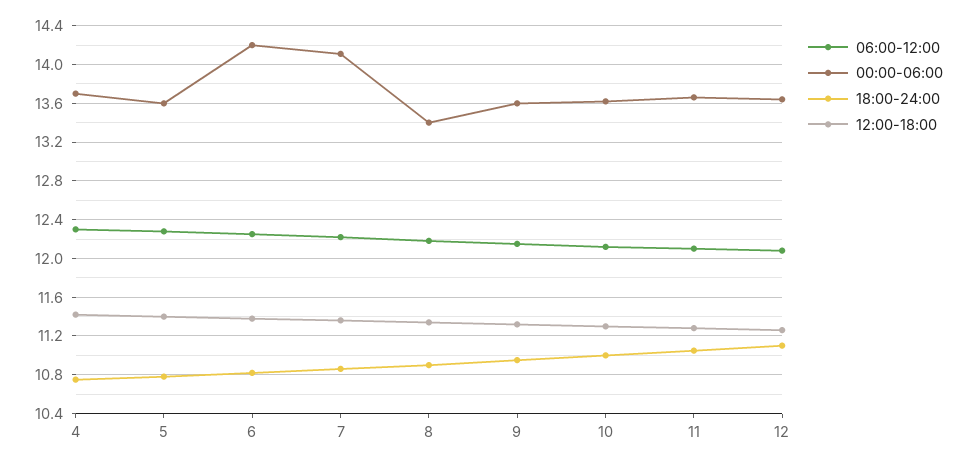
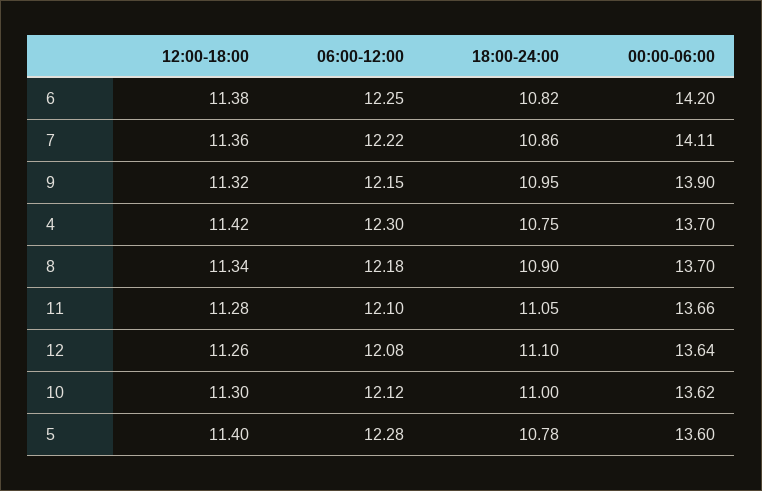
  {
    "06:00-12:00": {
      "4": 12.3,
      "5": 12.28,
      "6": 12.25,
      "7": 12.22,
      "8": 12.18,
      "9": 12.15,
      "10": 12.12,
      "11": 12.1,
      "12": 12.08
    },
    "00:00-06:00": {
      "4": 13.7,
      "5": 13.6,
      "6": 14.2,
      "7": 14.11,
-     "8": 13.4,
+     "8": 13.7,
-     "9": 13.6,
+     "9": 13.9,
      "10": 13.62,
      "11": 13.66,
      "12": 13.64
    },
    "18:00-24:00": {
      "4": 10.75,
      "5": 10.78,
      "6": 10.82,
      "7": 10.86,
      "8": 10.9,
      "9": 10.95,
      "10": 11,
      "11": 11.05,
      "12": 11.1
    },
    "12:00-18:00": {
      "4": 11.42,
      "5": 11.4,
      "6": 11.38,
      "7": 11.36,
      "8": 11.34,
      "9": 11.32,
      "10": 11.3,
      "11": 11.28,
      "12": 11.26
    }
  }

